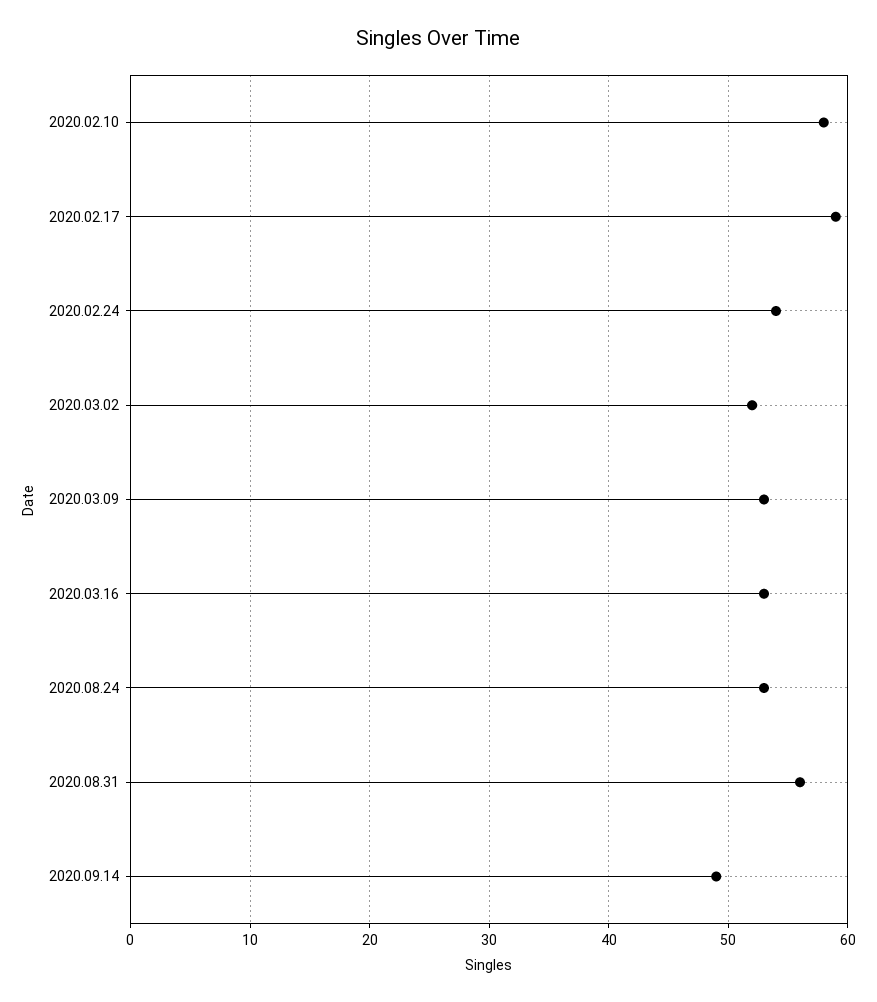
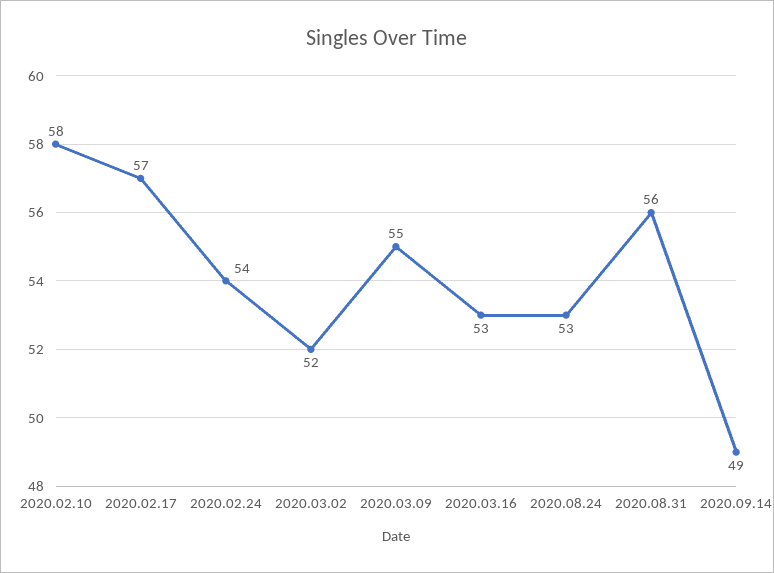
  {
    "2020.02.10": 58,
-   "2020.02.17": 59,
+   "2020.02.17": 57,
    "2020.02.24": 54,
    "2020.03.02": 52,
-   "2020.03.09": 53,
+   "2020.03.09": 55,
    "2020.03.16": 53,
    "2020.08.24": 53,
    "2020.08.31": 56,
    "2020.09.14": 49
  }

